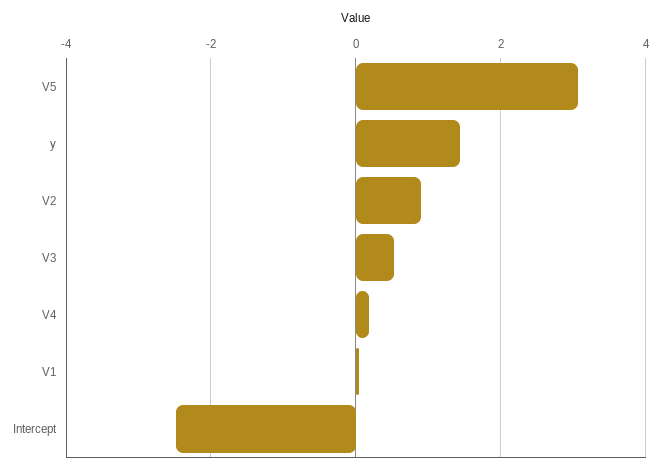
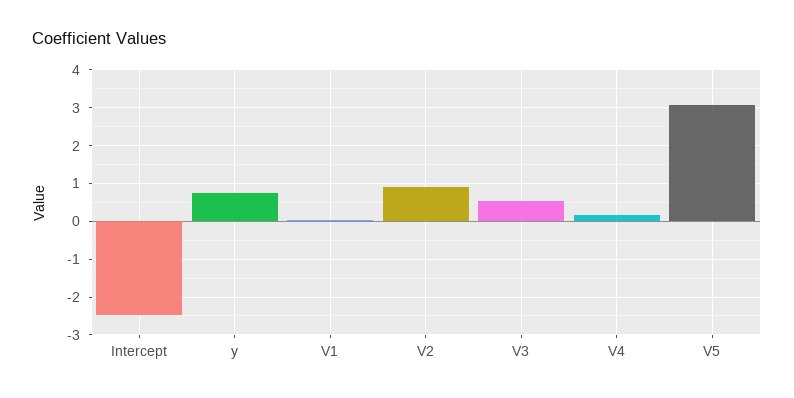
  {
    "V5": 3,
-   "y": 1.4,
+   "y": 0.8,
    "V2": 0.8,
    "V3": 0.6,
    "V4": 0.2,
    "V1": 0,
    "Intercept": -2.4
  }

